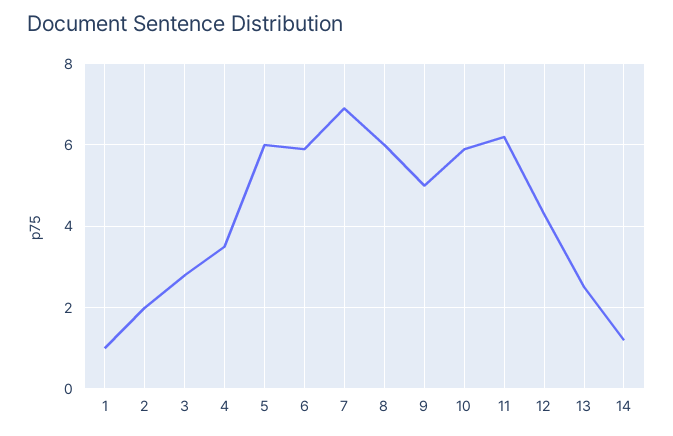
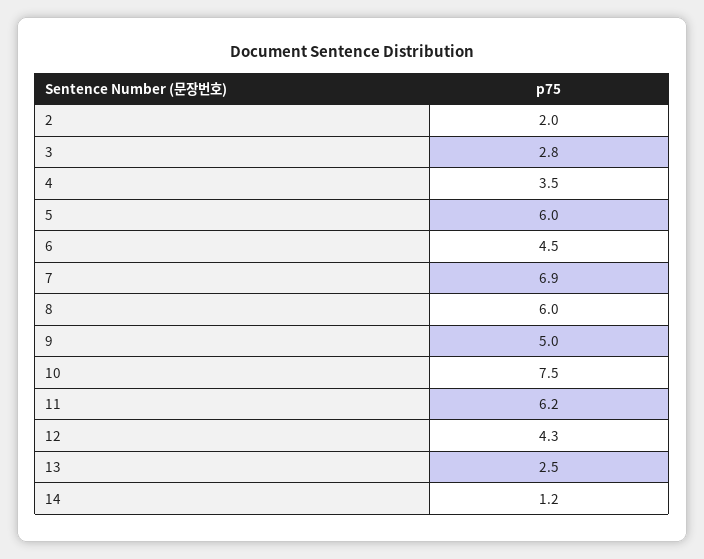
  {
-   "1": 1,
    "2": 2,
    "3": 2.8,
    "4": 3.5,
    "5": 6,
-   "6": 6,
+   "6": 4.5,
    "7": 6.9,
    "8": 6,
    "9": 5,
-   "10": 6,
+   "10": 7.5,
    "11": 6.2,
    "12": 4.3,
    "13": 2.5,
    "14": 1.2
  }

